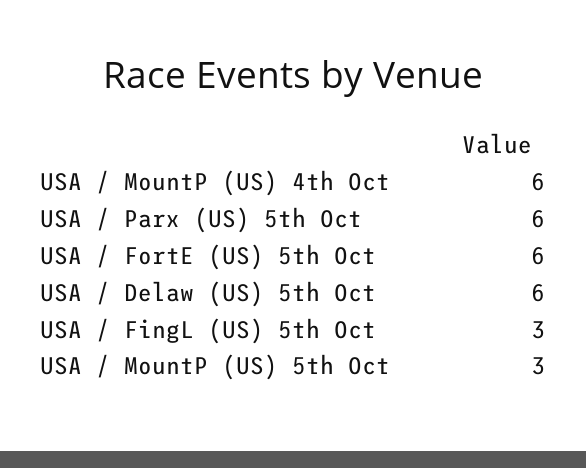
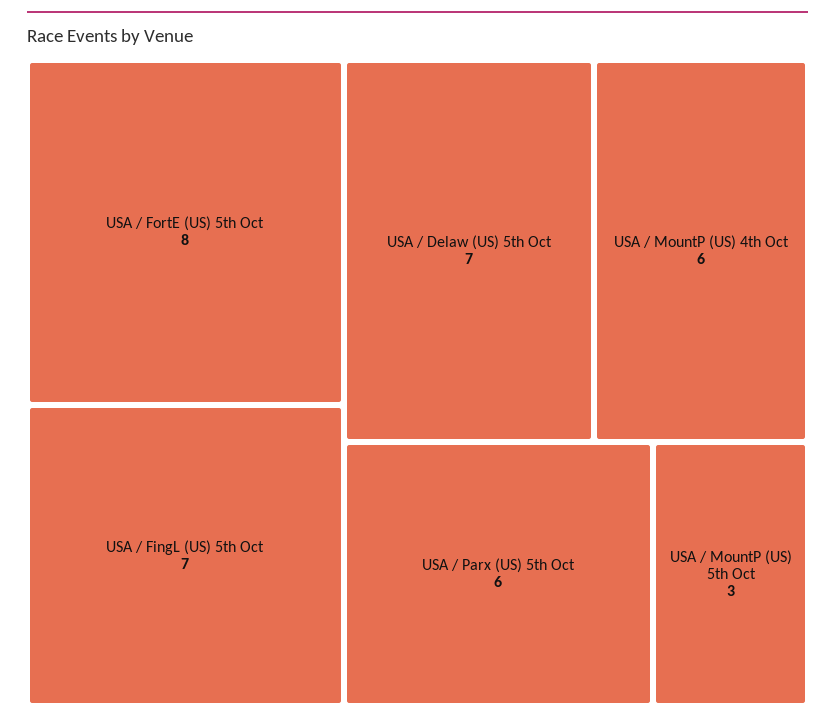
  {
    "USA / MountP (US) 4th Oct": 6,
    "USA / Parx (US) 5th Oct": 6,
-   "USA / FortE (US) 5th Oct": 6,
+   "USA / FortE (US) 5th Oct": 8,
-   "USA / Delaw (US) 5th Oct": 6,
+   "USA / Delaw (US) 5th Oct": 7,
-   "USA / FingL (US) 5th Oct": 3,
+   "USA / FingL (US) 5th Oct": 7,
    "USA / MountP (US) 5th Oct": 3
  }

